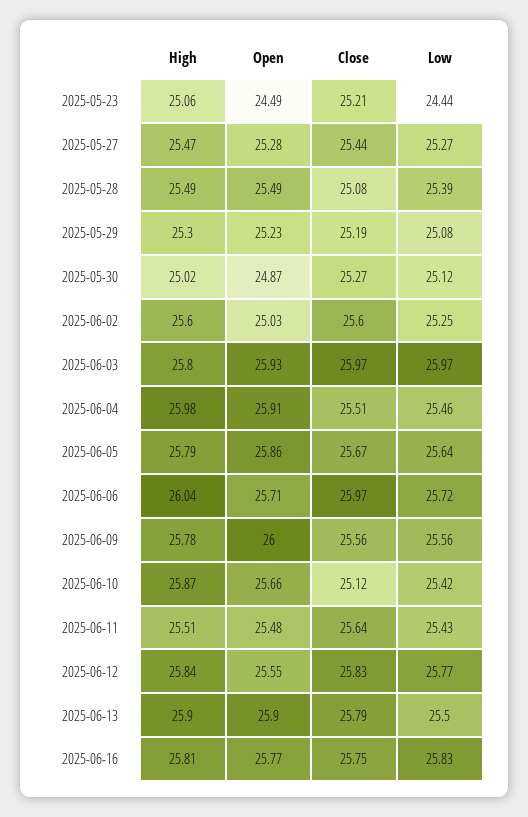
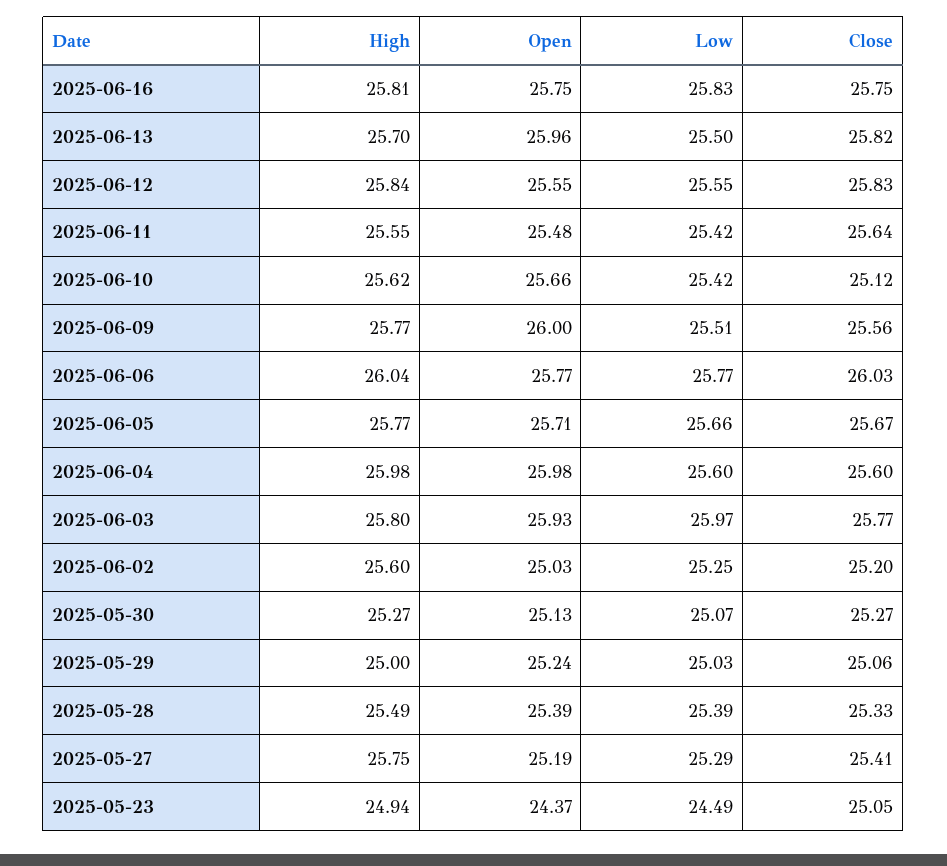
  {
    "High": {
-     "2025-05-23": 25.06,
+     "2025-05-23": 24.94,
-     "2025-05-27": 25.47,
+     "2025-05-27": 25.75,
      "2025-05-28": 25.49,
-     "2025-05-29": 25.3,
+     "2025-05-29": 25,
-     "2025-05-30": 25.02,
+     "2025-05-30": 25.27,
      "2025-06-02": 25.6,
      "2025-06-03": 25.8,
      "2025-06-04": 25.98,
-     "2025-06-05": 25.79,
+     "2025-06-05": 25.77,
      "2025-06-06": 26.04,
-     "2025-06-09": 25.78,
+     "2025-06-09": 25.77,
-     "2025-06-10": 25.87,
+     "2025-06-10": 25.62,
-     "2025-06-11": 25.51,
+     "2025-06-11": 25.55,
      "2025-06-12": 25.84,
-     "2025-06-13": 25.9,
+     "2025-06-13": 25.7,
      "2025-06-16": 25.81
    },
    "Open": {
-     "2025-05-23": 24.49,
+     "2025-05-23": 24.37,
-     "2025-05-27": 25.28,
+     "2025-05-27": 25.19,
-     "2025-05-28": 25.49,
+     "2025-05-28": 25.39,
-     "2025-05-29": 25.23,
+     "2025-05-29": 25.24,
-     "2025-05-30": 24.87,
+     "2025-05-30": 25.13,
      "2025-06-02": 25.03,
      "2025-06-03": 25.93,
-     "2025-06-04": 25.91,
+     "2025-06-04": 25.98,
-     "2025-06-05": 25.86,
+     "2025-06-05": 25.71,
-     "2025-06-06": 25.71,
+     "2025-06-06": 25.77,
      "2025-06-09": 26,
      "2025-06-10": 25.66,
      "2025-06-11": 25.48,
      "2025-06-12": 25.55,
-     "2025-06-13": 25.9,
+     "2025-06-13": 25.96,
-     "2025-06-16": 25.77
+     "2025-06-16": 25.75
    },
    "Close": {
-     "2025-05-23": 25.21,
+     "2025-05-23": 25.05,
-     "2025-05-27": 25.44,
+     "2025-05-27": 25.41,
-     "2025-05-28": 25.08,
+     "2025-05-28": 25.33,
-     "2025-05-29": 25.19,
+     "2025-05-29": 25.06,
      "2025-05-30": 25.27,
-     "2025-06-02": 25.6,
+     "2025-06-02": 25.2,
-     "2025-06-03": 25.97,
+     "2025-06-03": 25.77,
-     "2025-06-04": 25.51,
+     "2025-06-04": 25.6,
      "2025-06-05": 25.67,
-     "2025-06-06": 25.97,
+     "2025-06-06": 26.03,
      "2025-06-09": 25.56,
      "2025-06-10": 25.12,
      "2025-06-11": 25.64,
      "2025-06-12": 25.83,
-     "2025-06-13": 25.79,
+     "2025-06-13": 25.82,
      "2025-06-16": 25.75
    },
    "Low": {
-     "2025-05-23": 24.44,
+     "2025-05-23": 24.49,
-     "2025-05-27": 25.27,
+     "2025-05-27": 25.29,
      "2025-05-28": 25.39,
-     "2025-05-29": 25.08,
+     "2025-05-29": 25.03,
-     "2025-05-30": 25.12,
+     "2025-05-30": 25.07,
      "2025-06-02": 25.25,
      "2025-06-03": 25.97,
-     "2025-06-04": 25.46,
+     "2025-06-04": 25.6,
-     "2025-06-05": 25.64,
+     "2025-06-05": 25.66,
-     "2025-06-06": 25.72,
+     "2025-06-06": 25.77,
-     "2025-06-09": 25.56,
+     "2025-06-09": 25.51,
      "2025-06-10": 25.42,
-     "2025-06-11": 25.43,
+     "2025-06-11": 25.42,
-     "2025-06-12": 25.77,
+     "2025-06-12": 25.55,
      "2025-06-13": 25.5,
      "2025-06-16": 25.83
    }
  }

